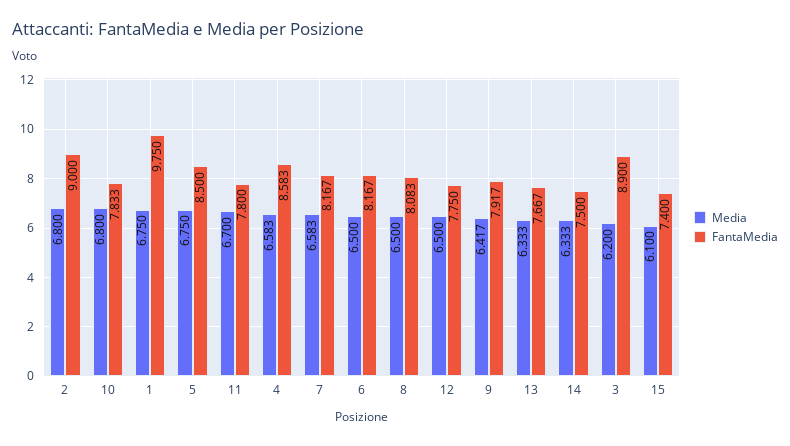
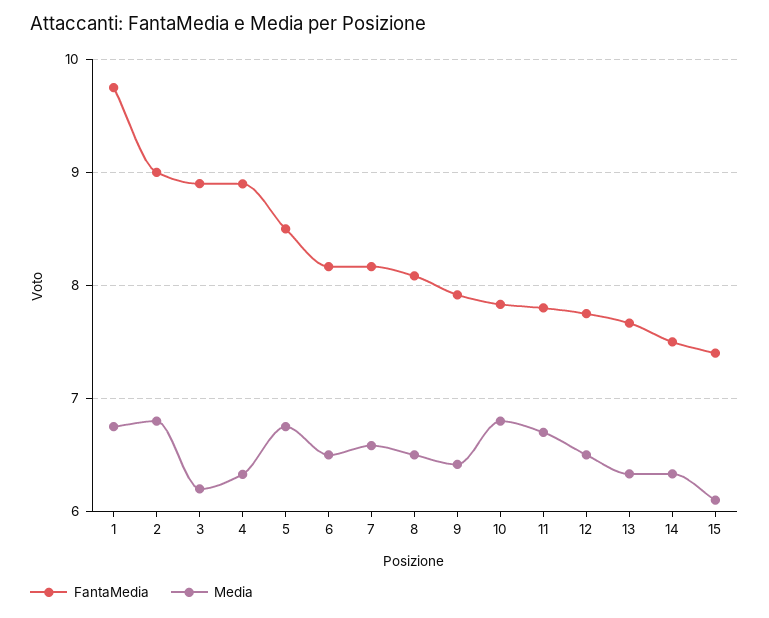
  {
    "Media": {
      "2": 6.8,
      "10": 6.8,
      "1": 6.75,
      "5": 6.75,
      "11": 6.7,
-     "4": 6.583,
+     "4": 6.3,
      "7": 6.583,
      "6": 6.5,
      "8": 6.5,
      "12": 6.5,
      "9": 6.417,
      "13": 6.333,
      "14": 6.333,
      "3": 6.2,
      "15": 6.1
    },
    "FantaMedia": {
      "2": 9,
      "10": 7.833,
      "1": 9.75,
      "5": 8.5,
      "11": 7.8,
-     "4": 8.583,
+     "4": 8.9,
      "7": 8.167,
      "6": 8.167,
      "8": 8.083,
      "12": 7.75,
      "9": 7.917,
      "13": 7.667,
      "14": 7.5,
      "3": 8.9,
      "15": 7.4
    }
  }

